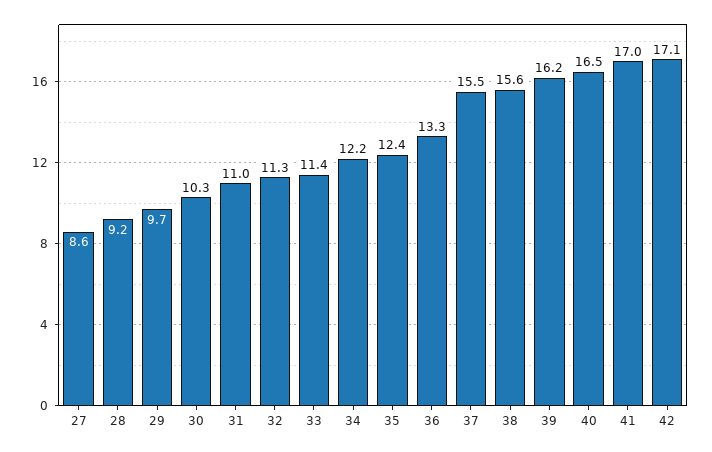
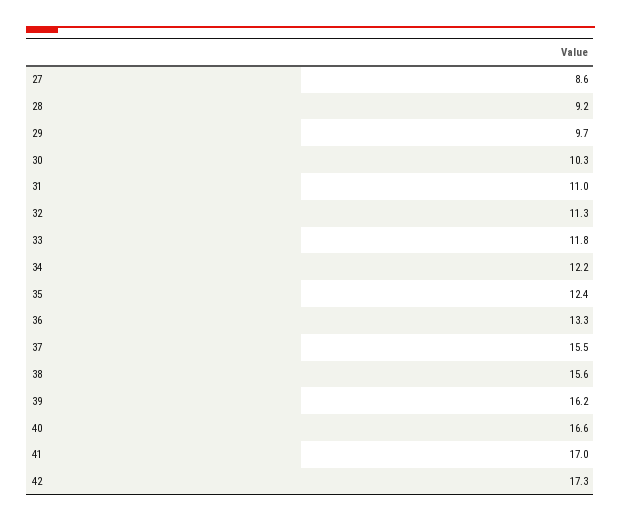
  {
    "27": 8.6,
    "28": 9.2,
    "29": 9.7,
    "30": 10.3,
    "31": 11,
    "32": 11.3,
-   "33": 11.4,
+   "33": 11.8,
    "34": 12.2,
    "35": 12.4,
    "36": 13.3,
    "37": 15.5,
    "38": 15.6,
    "39": 16.2,
-   "40": 16.5,
+   "40": 16.6,
    "41": 17,
-   "42": 17.1
+   "42": 17.3
  }

